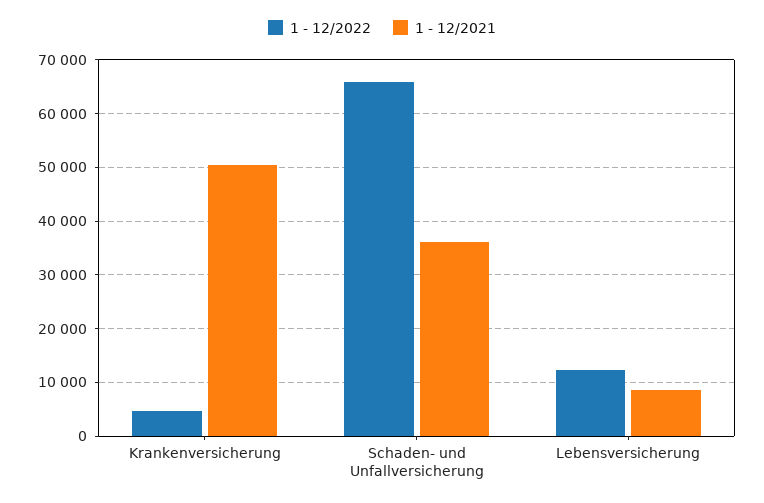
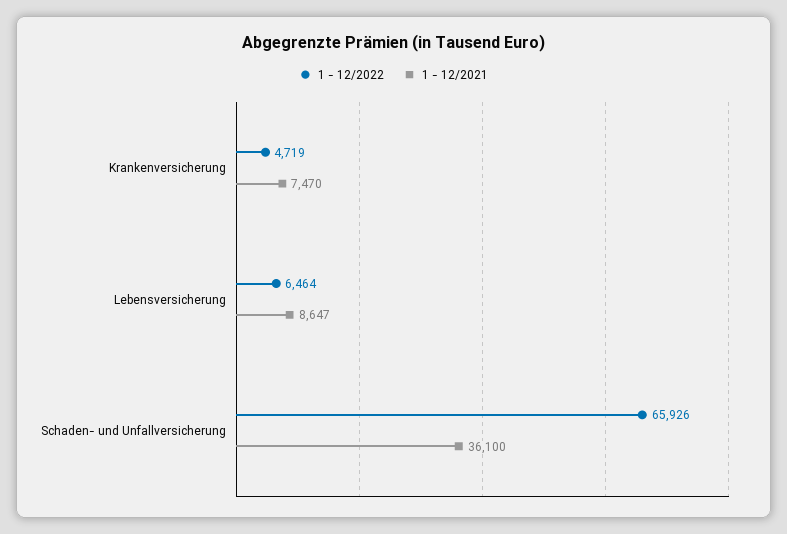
  {
    "1 - 12/2022": {
      "Krankenversicherung": 4719,
      "Schaden- und Unfallversicherung": 65926,
-     "Lebensversicherung": 12000
+     "Lebensversicherung": 6464
    },
    "1 - 12/2021": {
-     "Krankenversicherung": 50000,
+     "Krankenversicherung": 7470,
      "Schaden- und Unfallversicherung": 36100,
      "Lebensversicherung": 8647
    }
  }

